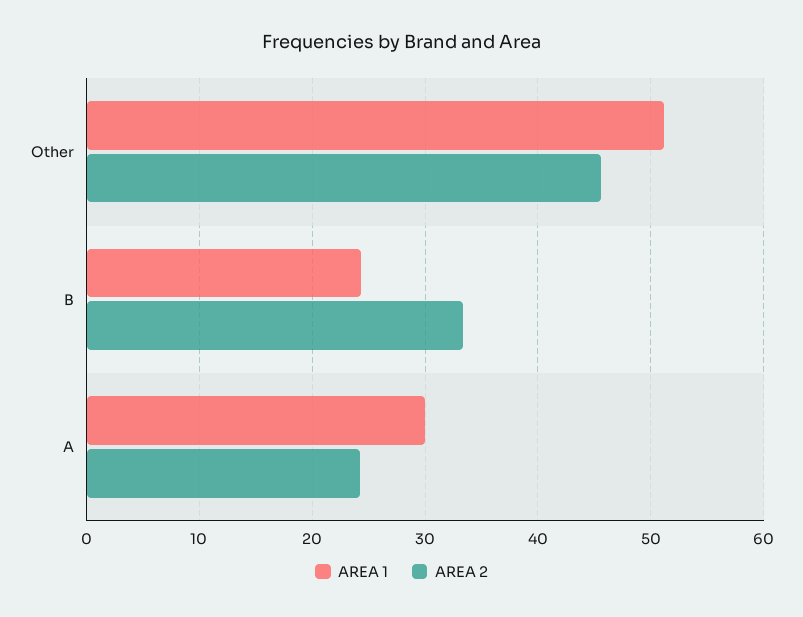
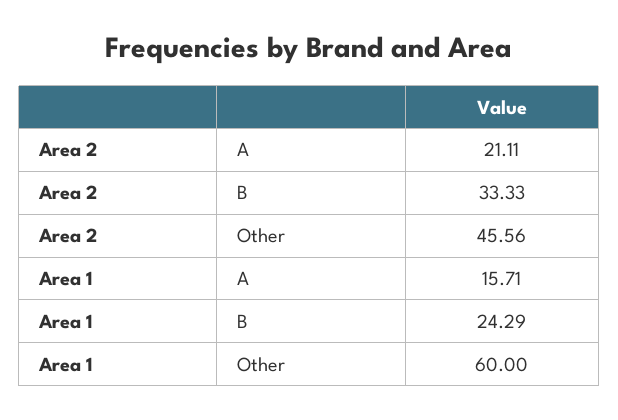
  {
    "AREA 1": {
-     "Other": 51,
+     "Other": 60,
      "B": 24.29,
-     "A": 30
+     "A": 15.71
    },
    "AREA 2": {
      "Other": 45.56,
      "B": 33.33,
-     "A": 24
+     "A": 21.11
    }
  }

